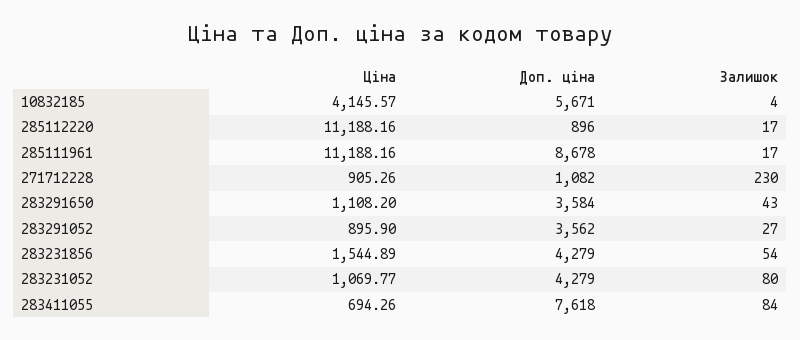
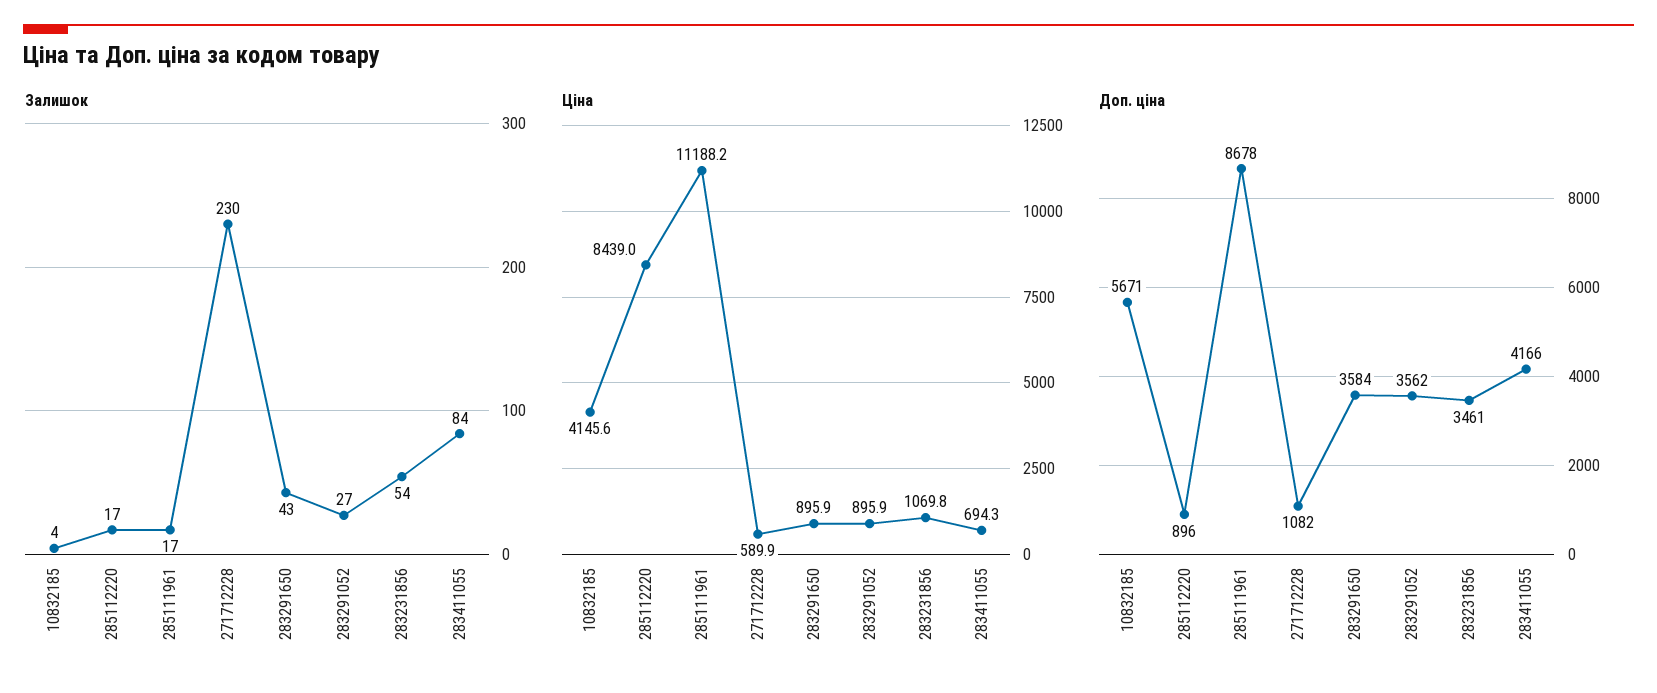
  {
    "Ціна": {
      "10832185": 4145.57,
-     "285112220": 11188.16,
+     "285112220": 8439,
      "285111961": 11188.16,
-     "271712228": 905.26,
+     "271712228": 589.9,
-     "283291650": 1108.2,
+     "283291650": 895.9,
      "283291052": 895.9,
-     "283231856": 1544.89,
+     "283231856": 1069.8,
-     "283231052": 1069.77,
      "283411055": 694.26
    },
    "Доп. ціна": {
      "10832185": 5671,
      "285112220": 896,
      "285111961": 8678,
      "271712228": 1082,
      "283291650": 3584,
      "283291052": 3562,
-     "283231856": 4279,
+     "283231856": 3461,
-     "283231052": 4279,
-     "283411055": 7618
+     "283411055": 4166
    },
    "Залишок": {
      "10832185": 4,
      "285112220": 17,
      "285111961": 17,
      "271712228": 230,
      "283291650": 43,
      "283291052": 27,
      "283231856": 54,
-     "283231052": 80,
      "283411055": 84
    }
  }

